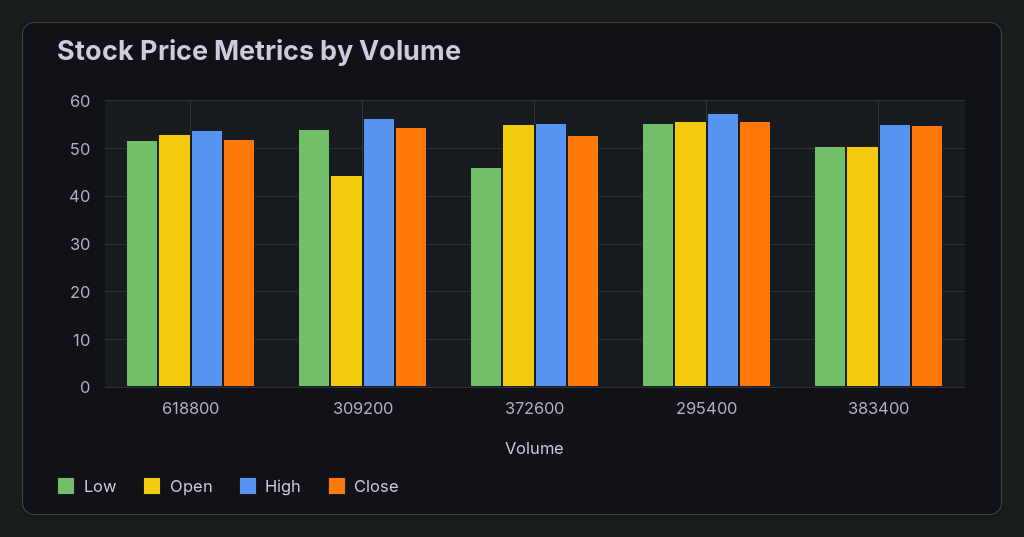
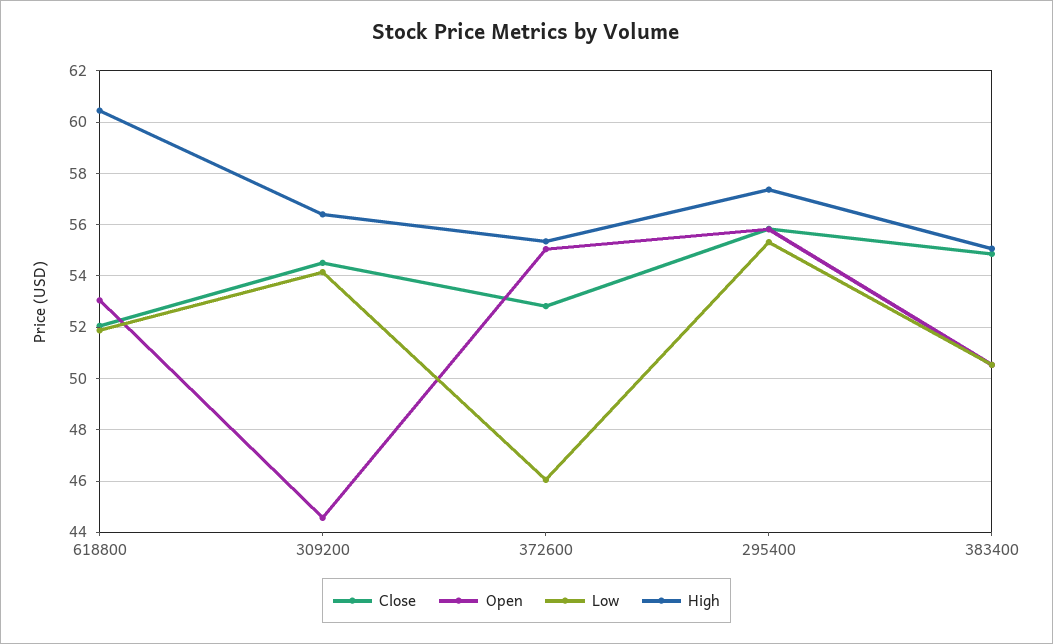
  {
    "Low": {
      "618800": 52,
      "309200": 54.25,
      "372600": 46,
      "295400": 55.25,
      "383400": 50.5
    },
    "Open": {
      "618800": 53,
      "309200": 44.5,
      "372600": 55,
      "295400": 55.75,
      "383400": 50.5
    },
    "High": {
-     "618800": 54,
+     "618800": 60.5,
      "309200": 56.5,
      "372600": 55.25,
      "295400": 57.25,
      "383400": 55
    },
    "Close": {
      "618800": 52,
      "309200": 54.5,
      "372600": 52.75,
      "295400": 55.75,
      "383400": 54.75
    }
  }

